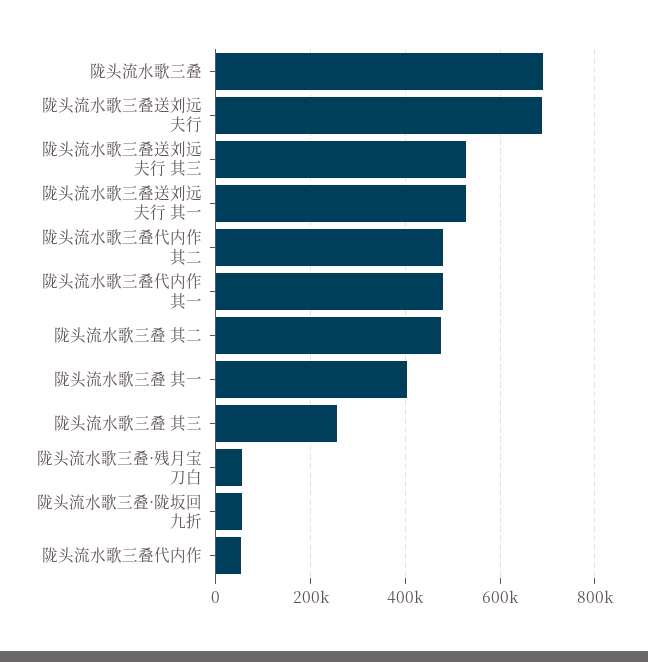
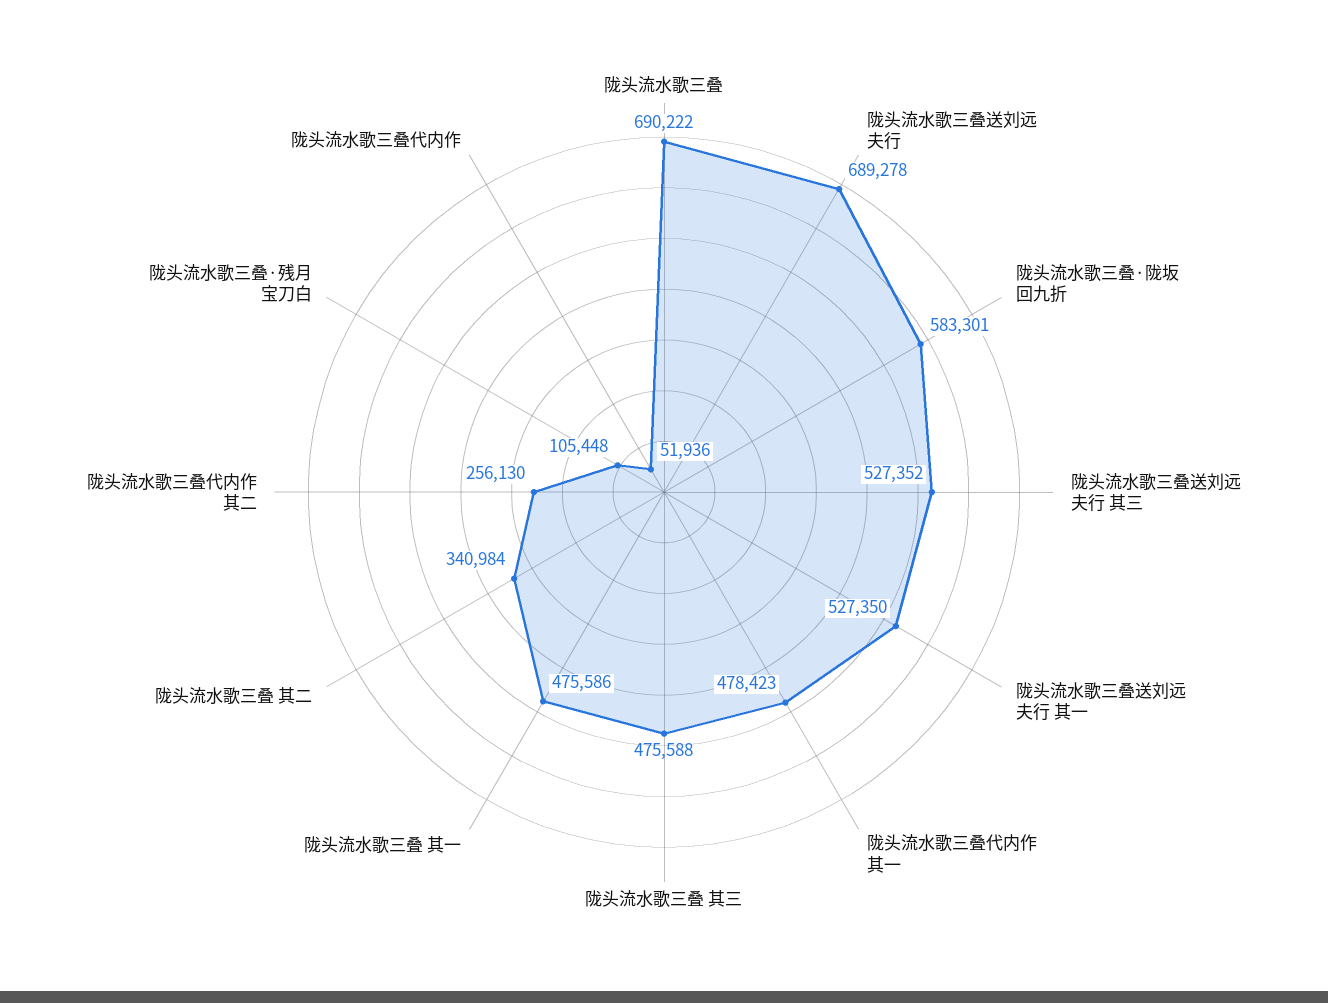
  {
    "陇头流水歌三叠": 690222,
    "陇头流水歌三叠送刘远夫行": 689278,
    "陇头流水歌三叠送刘远夫行 其三": 527352,
    "陇头流水歌三叠送刘远夫行 其一": 527350,
-   "陇头流水歌三叠代内作 其二": 480000,
+   "陇头流水歌三叠代内作 其二": 256130,
    "陇头流水歌三叠代内作 其一": 478423,
-   "陇头流水歌三叠 其二": 480000,
+   "陇头流水歌三叠 其二": 340984,
-   "陇头流水歌三叠 其一": 400000,
+   "陇头流水歌三叠 其一": 475586,
-   "陇头流水歌三叠 其三": 260000,
+   "陇头流水歌三叠 其三": 475588,
-   "陇头流水歌三叠·残月宝刀白": 60000,
+   "陇头流水歌三叠·残月宝刀白": 105448,
-   "陇头流水歌三叠·陇坂回九折": 60000,
+   "陇头流水歌三叠·陇坂回九折": 583301,
    "陇头流水歌三叠代内作": 51936
  }

